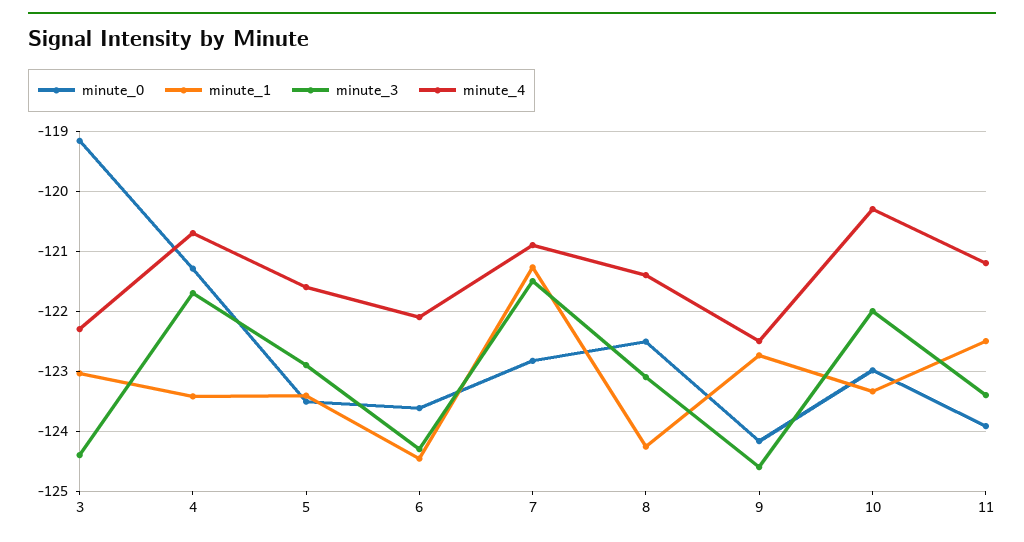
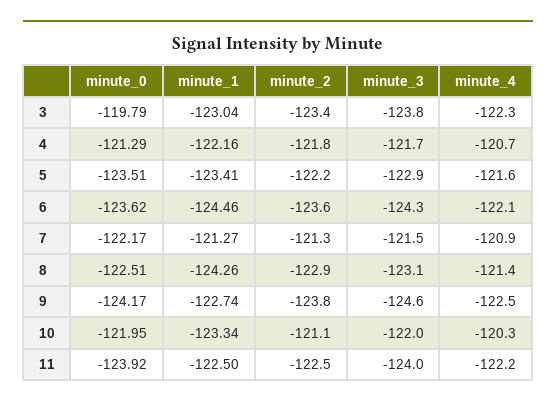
  {
    "minute_0": {
-     "3": -119.2,
+     "3": -119.79,
      "4": -121.29,
      "5": -123.51,
      "6": -123.62,
-     "7": -122.8,
+     "7": -122.17,
      "8": -122.51,
      "9": -124.17,
-     "10": -123,
+     "10": -121.95,
      "11": -123.92
    },
    "minute_1": {
      "3": -123.04,
-     "4": -123.4,
+     "4": -122.16,
      "5": -123.41,
      "6": -124.46,
      "7": -121.27,
      "8": -124.26,
      "9": -122.74,
      "10": -123.34,
      "11": -122.5
    },
    "minute_3": {
-     "3": -124.4,
+     "3": -123.8,
      "4": -121.7,
      "5": -122.9,
      "6": -124.3,
      "7": -121.5,
      "8": -123.1,
      "9": -124.6,
      "10": -122,
-     "11": -123.4
+     "11": -124
    },
    "minute_4": {
      "3": -122.3,
      "4": -120.7,
      "5": -121.6,
      "6": -122.1,
      "7": -120.9,
      "8": -121.4,
      "9": -122.5,
      "10": -120.3,
-     "11": -121.2
+     "11": -122.2
-   }
+   },
+   "minute_2": {
+     "3": -123.4,
+     "4": -121.8,
+     "5": -122.2,
+     "6": -123.6,
+     "7": -121.3,
+     "8": -122.9,
+     "9": -123.8,
+     "10": -121.1,
+     "11": -122.5
+   }
  }

